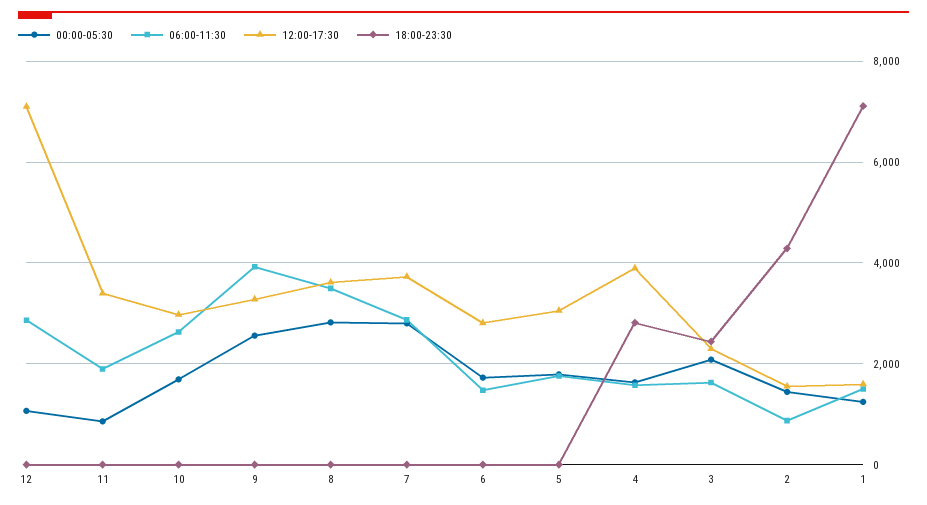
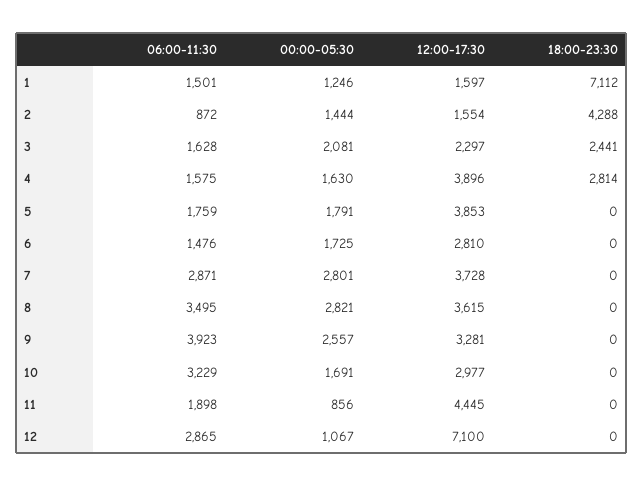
  {
    "00:00-05:30": {
      "12": 1067,
      "11": 856,
      "10": 1691,
      "9": 2557,
      "8": 2821,
      "7": 2801,
      "6": 1725,
      "5": 1791,
      "4": 1630,
      "3": 2081,
      "2": 1444,
      "1": 1246
    },
    "06:00-11:30": {
      "12": 2865,
      "11": 1898,
-     "10": 2600,
+     "10": 3229,
      "9": 3923,
      "8": 3495,
      "7": 2871,
      "6": 1476,
      "5": 1759,
      "4": 1575,
      "3": 1628,
      "2": 872,
      "1": 1501
    },
    "12:00-17:30": {
      "12": 7100,
-     "11": 3400,
+     "11": 4445,
      "10": 2977,
      "9": 3281,
      "8": 3615,
      "7": 3728,
      "6": 2810,
-     "5": 3000,
+     "5": 3853,
      "4": 3896,
      "3": 2297,
      "2": 1554,
      "1": 1597
    },
    "18:00-23:30": {
      "12": 0,
      "11": 0,
      "10": 0,
      "9": 0,
      "8": 0,
      "7": 0,
      "6": 0,
      "5": 0,
      "4": 2814,
      "3": 2441,
      "2": 4288,
      "1": 7112
    }
  }

